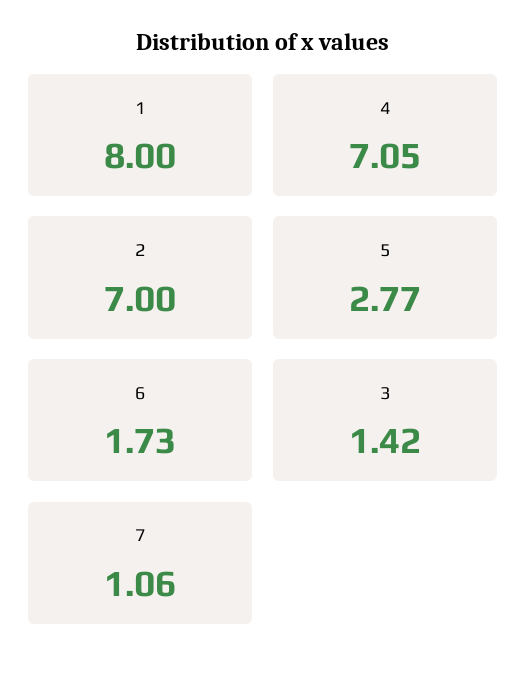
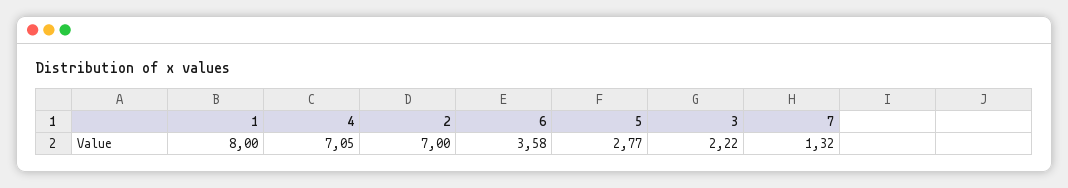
  {
    "1": 8,
    "4": 7.05,
    "2": 7,
    "5": 2.77,
-   "6": 1.73,
+   "6": 3.58,
-   "3": 1.42,
+   "3": 2.22,
-   "7": 1.06
+   "7": 1.32
  }

